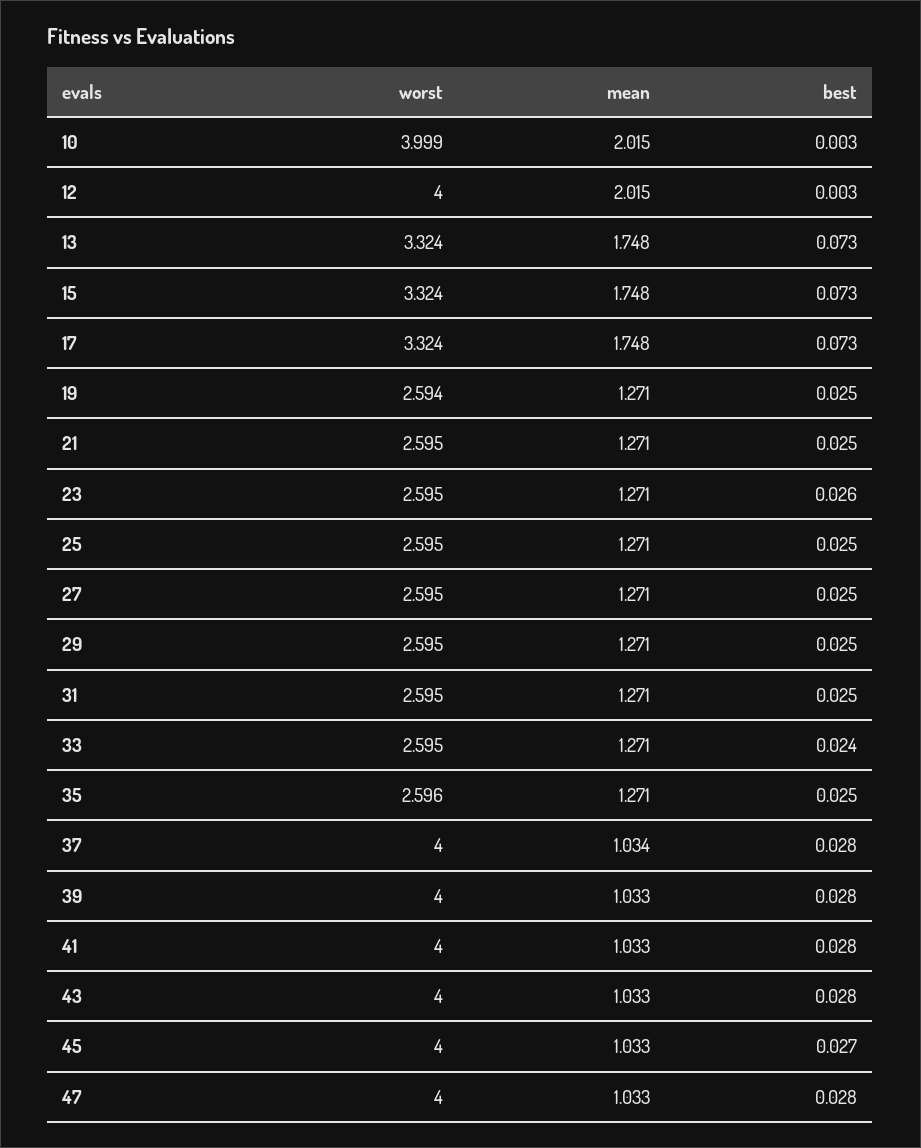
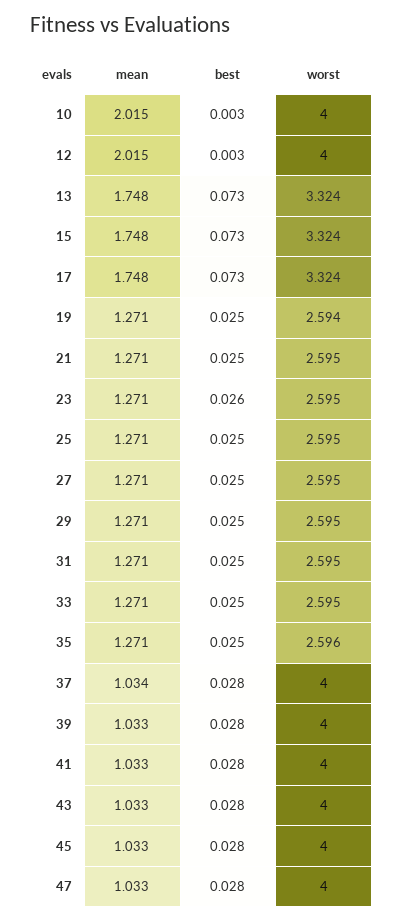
  {
    "worst": {
-     "10": 3.999,
+     "10": 4,
      "12": 4,
      "13": 3.324,
      "15": 3.324,
      "17": 3.324,
      "19": 2.594,
      "21": 2.595,
      "23": 2.595,
      "25": 2.595,
      "27": 2.595,
      "29": 2.595,
      "31": 2.595,
      "33": 2.595,
      "35": 2.596,
      "37": 4,
      "39": 4,
      "41": 4,
      "43": 4,
      "45": 4,
      "47": 4
    },
    "mean": {
      "10": 2.015,
      "12": 2.015,
      "13": 1.748,
      "15": 1.748,
      "17": 1.748,
      "19": 1.271,
      "21": 1.271,
      "23": 1.271,
      "25": 1.271,
      "27": 1.271,
      "29": 1.271,
      "31": 1.271,
      "33": 1.271,
      "35": 1.271,
      "37": 1.034,
      "39": 1.033,
      "41": 1.033,
      "43": 1.033,
      "45": 1.033,
      "47": 1.033
    },
    "best": {
      "10": 0.003,
      "12": 0.003,
      "13": 0.073,
      "15": 0.073,
      "17": 0.073,
      "19": 0.025,
      "21": 0.025,
      "23": 0.026,
      "25": 0.025,
      "27": 0.025,
      "29": 0.025,
      "31": 0.025,
-     "33": 0.024,
+     "33": 0.025,
      "35": 0.025,
      "37": 0.028,
      "39": 0.028,
      "41": 0.028,
      "43": 0.028,
-     "45": 0.027,
+     "45": 0.028,
      "47": 0.028
    }
  }

